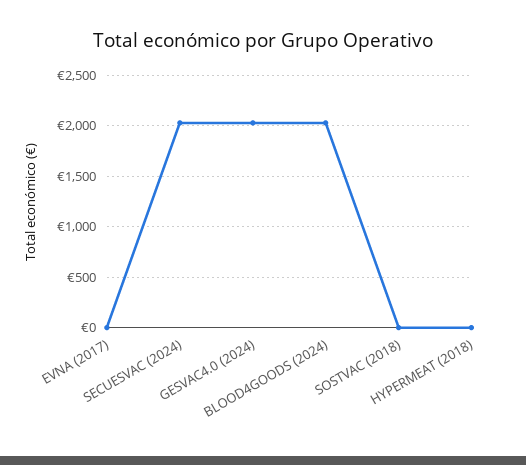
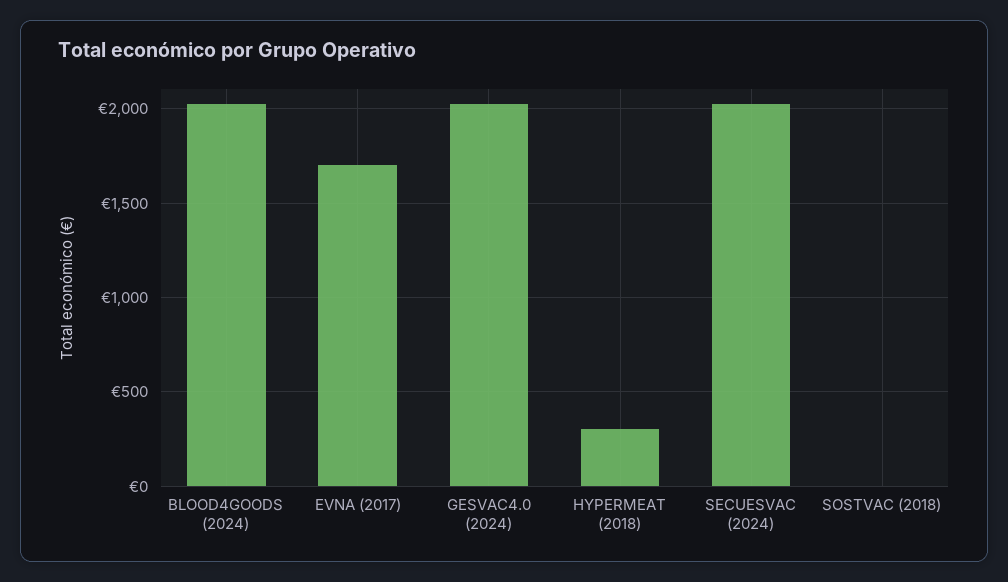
  {
-   "EVNA (2017)": 0,
+   "EVNA (2017)": 1700,
    "SECUESVAC (2024)": 2050,
    "GESVAC4.0 (2024)": 2050,
    "BLOOD4GOODS (2024)": 2050,
    "SOSTVAC (2018)": 0,
-   "HYPERMEAT (2018)": 0
+   "HYPERMEAT (2018)": 300
  }

